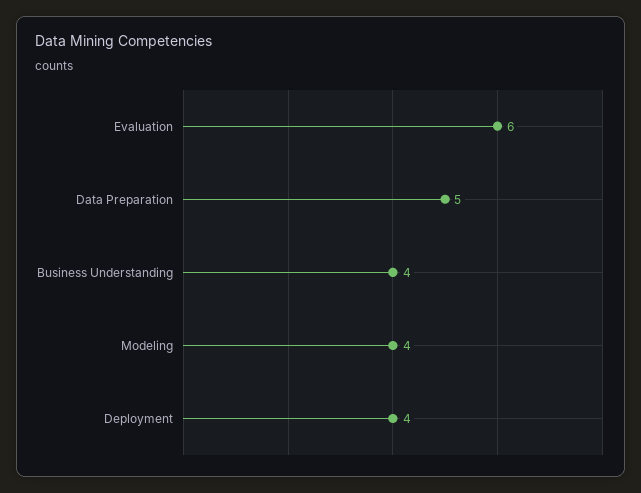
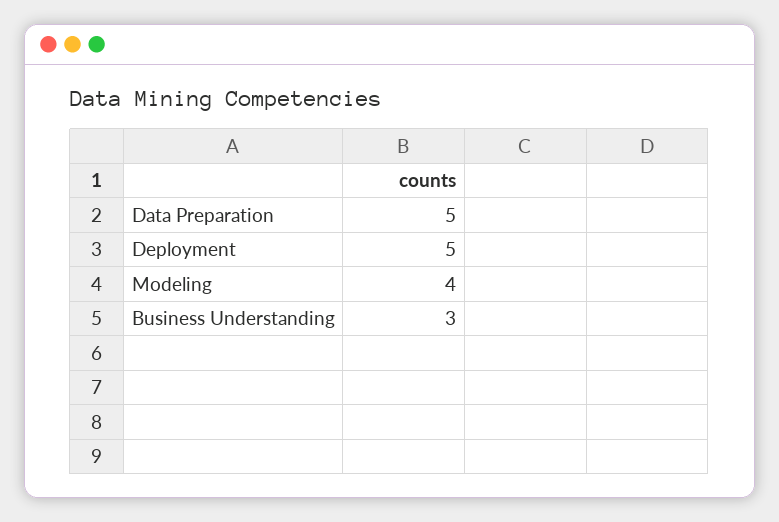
  {
-   "Evaluation": 6,
    "Data Preparation": 5,
-   "Business Understanding": 4,
+   "Business Understanding": 3,
    "Modeling": 4,
-   "Deployment": 4
+   "Deployment": 5
  }

